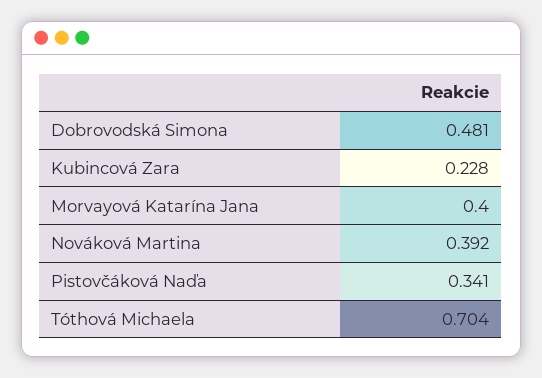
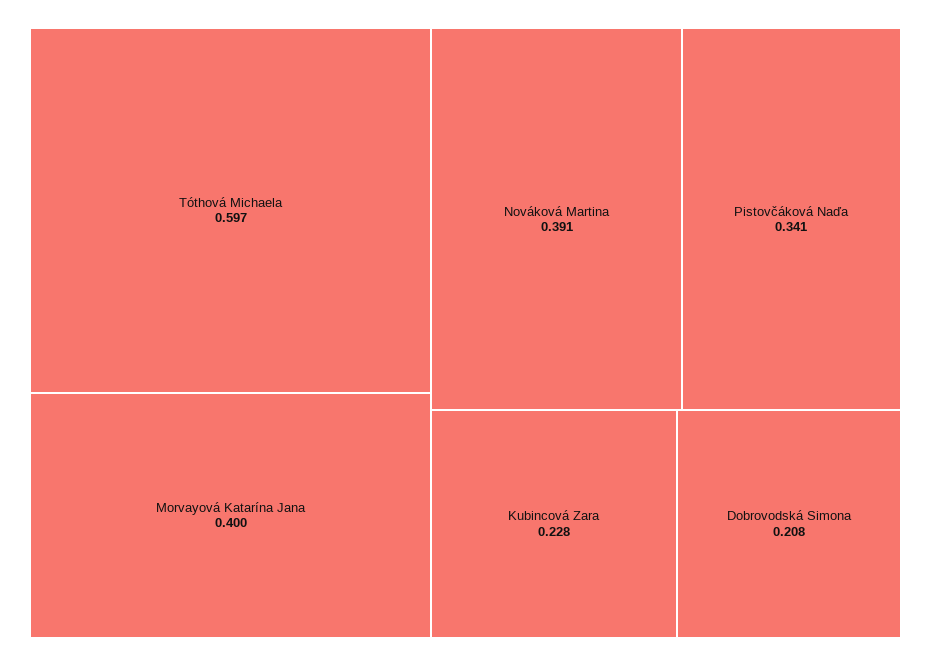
  {
-   "Dobrovodská Simona": 0.481,
+   "Dobrovodská Simona": 0.208,
    "Kubincová Zara": 0.228,
    "Morvayová Katarína Jana": 0.4,
-   "Nováková Martina": 0.392,
+   "Nováková Martina": 0.391,
    "Pistovčáková Naďa": 0.341,
-   "Tóthová Michaela": 0.704
+   "Tóthová Michaela": 0.597
  }

